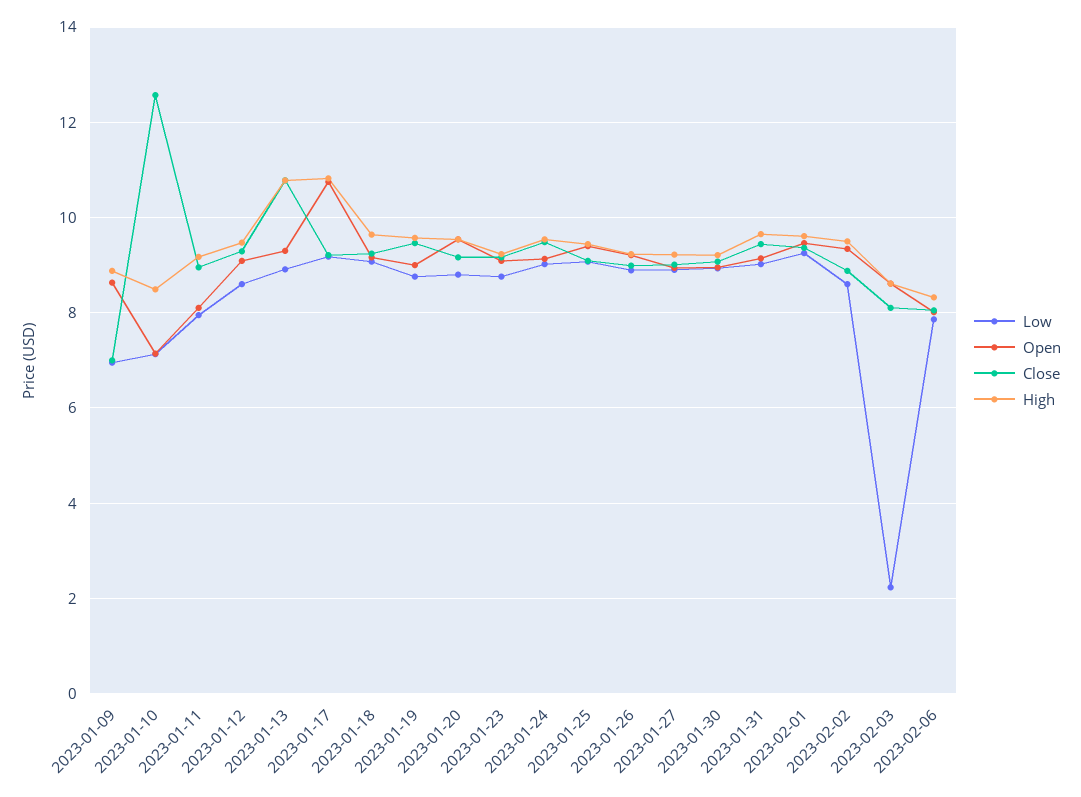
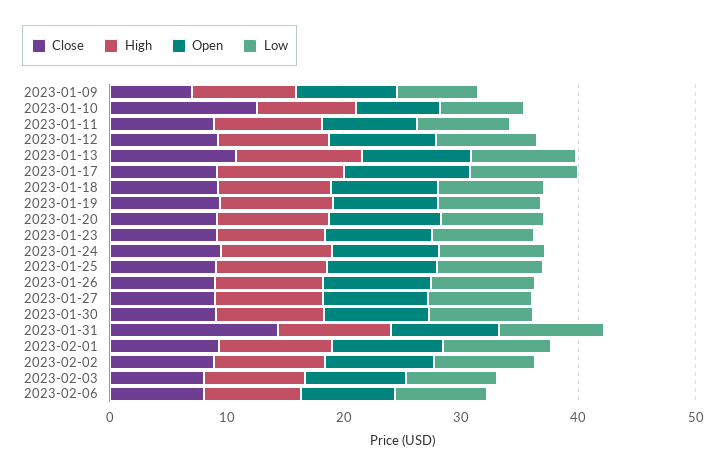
  {
    "Low": {
      "2023-01-09": 7,
      "2023-01-10": 7.2,
      "2023-01-11": 8,
      "2023-01-12": 8.6,
      "2023-01-13": 9,
      "2023-01-17": 9.2,
      "2023-01-18": 9,
      "2023-01-19": 8.8,
      "2023-01-20": 8.8,
      "2023-01-23": 8.8,
      "2023-01-24": 9,
      "2023-01-25": 9,
      "2023-01-26": 8.8,
      "2023-01-27": 9,
      "2023-01-30": 9,
      "2023-01-31": 9,
      "2023-02-01": 9.2,
      "2023-02-02": 8.6,
-     "2023-02-03": 2.2,
+     "2023-02-03": 8,
      "2023-02-06": 7.8
    },
    "Open": {
      "2023-01-09": 8.6,
      "2023-01-10": 7.2,
      "2023-01-11": 8.2,
      "2023-01-12": 9,
      "2023-01-13": 9.4,
      "2023-01-17": 10.8,
      "2023-01-18": 9.2,
      "2023-01-19": 9,
      "2023-01-20": 9.6,
      "2023-01-23": 9,
      "2023-01-24": 9.2,
      "2023-01-25": 9.4,
      "2023-01-26": 9.2,
      "2023-01-27": 9,
      "2023-01-30": 9,
      "2023-01-31": 9.2,
      "2023-02-01": 9.4,
      "2023-02-02": 9.4,
      "2023-02-03": 8.6,
      "2023-02-06": 8
    },
    "Close": {
      "2023-01-09": 7,
      "2023-01-10": 12.6,
      "2023-01-11": 9,
      "2023-01-12": 9.2,
      "2023-01-13": 10.8,
      "2023-01-17": 9.2,
      "2023-01-18": 9.2,
      "2023-01-19": 9.4,
      "2023-01-20": 9.2,
      "2023-01-23": 9.2,
      "2023-01-24": 9.4,
      "2023-01-25": 9,
      "2023-01-26": 9,
      "2023-01-27": 9,
      "2023-01-30": 9,
-     "2023-01-31": 9.4,
+     "2023-01-31": 14,
      "2023-02-01": 9.4,
      "2023-02-02": 8.8,
      "2023-02-03": 8.2,
      "2023-02-06": 8
    },
    "High": {
      "2023-01-09": 8.8,
      "2023-01-10": 8.4,
      "2023-01-11": 9.2,
      "2023-01-12": 9.4,
      "2023-01-13": 10.8,
      "2023-01-17": 10.8,
      "2023-01-18": 9.6,
      "2023-01-19": 9.6,
      "2023-01-20": 9.6,
      "2023-01-23": 9.2,
      "2023-01-24": 9.6,
      "2023-01-25": 9.4,
      "2023-01-26": 9.2,
      "2023-01-27": 9.2,
      "2023-01-30": 9.2,
      "2023-01-31": 9.6,
      "2023-02-01": 9.6,
      "2023-02-02": 9.6,
      "2023-02-03": 8.6,
      "2023-02-06": 8.4
    }
  }

